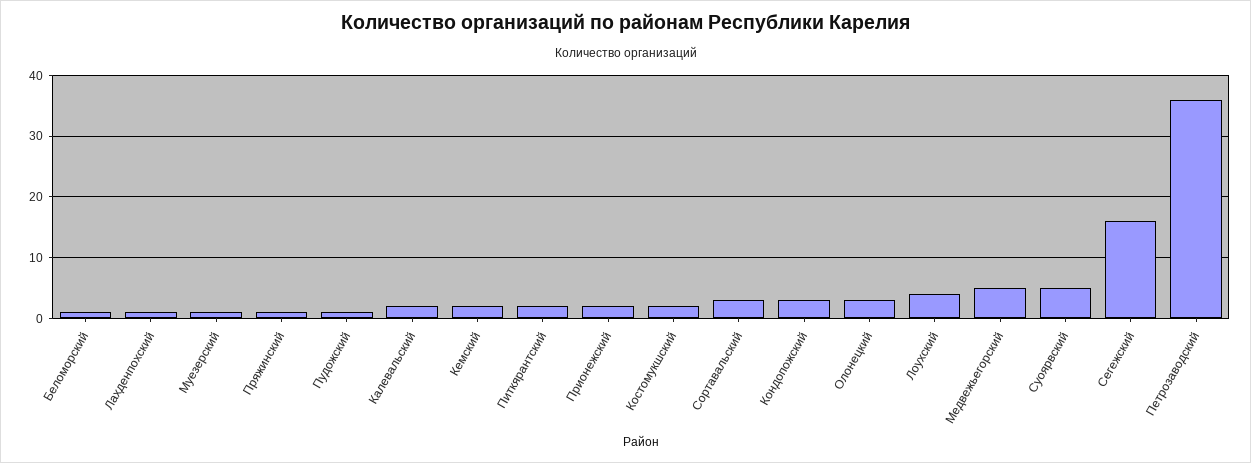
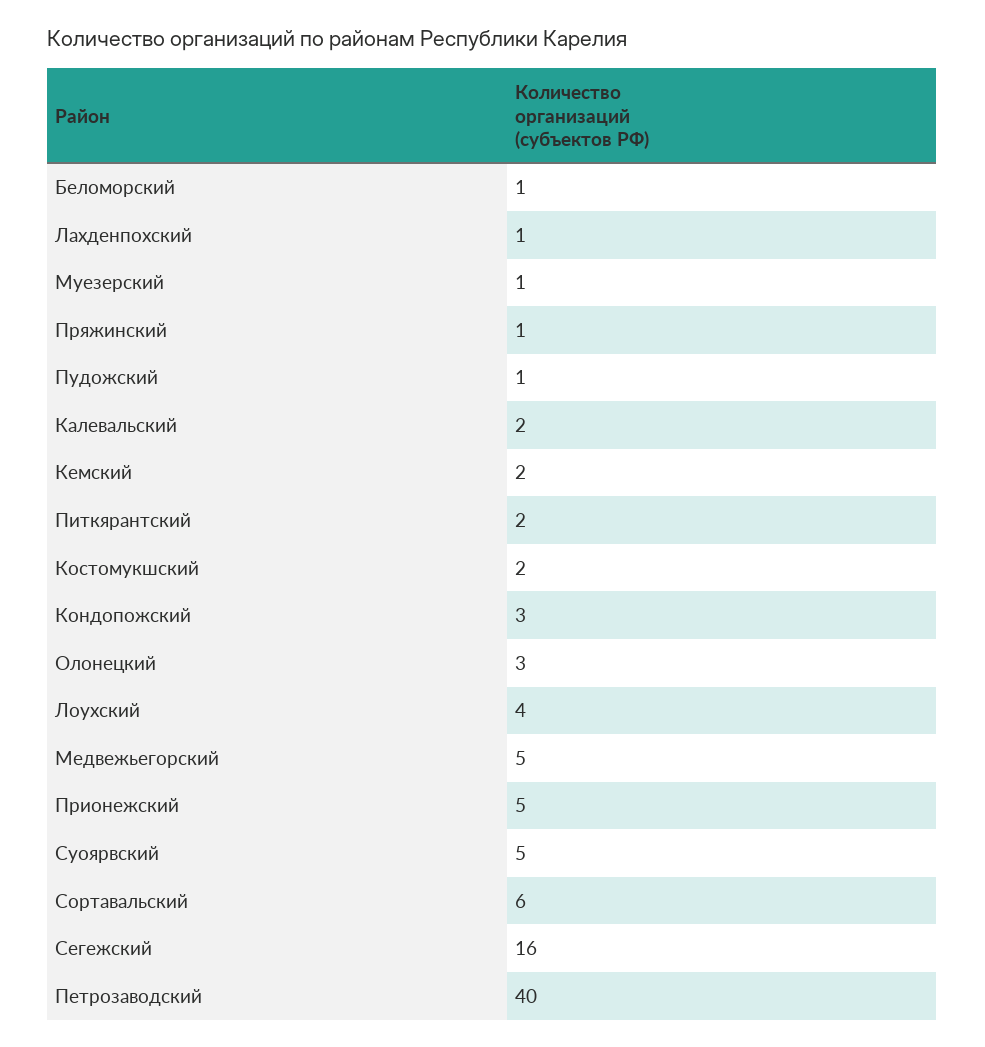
  {
    "Беломорский": 1,
    "Лахденпохский": 1,
    "Муезерский": 1,
    "Пряжинский": 1,
    "Пудожский": 1,
    "Калевальский": 2,
    "Кемский": 2,
    "Питкярантский": 2,
-   "Прионежский": 2,
+   "Прионежский": 5,
    "Костомукшский": 2,
-   "Сортавальский": 3,
+   "Сортавальский": 6,
    "Кондопожский": 3,
    "Олонецкий": 3,
    "Лоухский": 4,
    "Медвежьегорский": 5,
    "Суоярвский": 5,
    "Сегежский": 16,
-   "Петрозаводский": 36
+   "Петрозаводский": 40
  }

